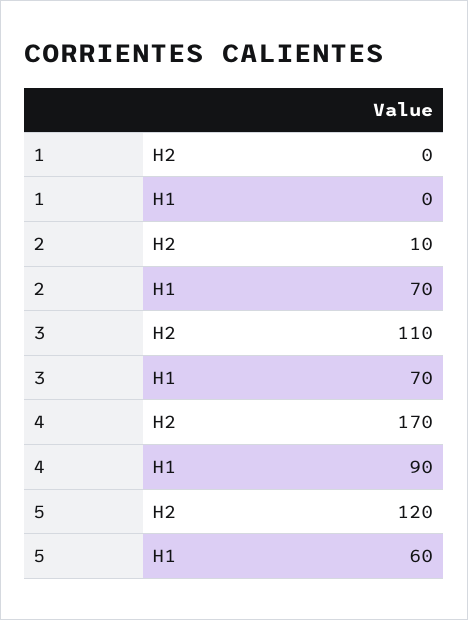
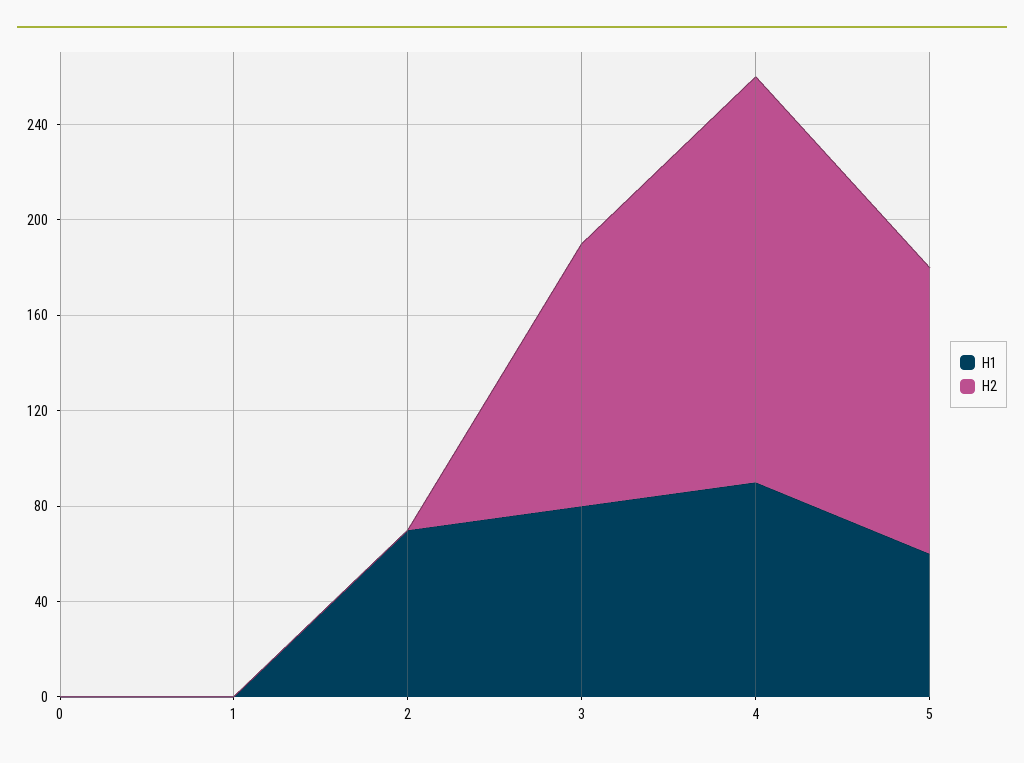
  {
    "H2": {
      "1": 0,
-     "2": 10,
+     "2": 0,
      "3": 110,
      "4": 170,
-     "5": 120
+     "5": 120,
+     "0": 0
    },
    "H1": {
      "1": 0,
      "2": 70,
-     "3": 70,
+     "3": 80,
      "4": 90,
-     "5": 60
+     "5": 60,
+     "0": 0
    }
  }

